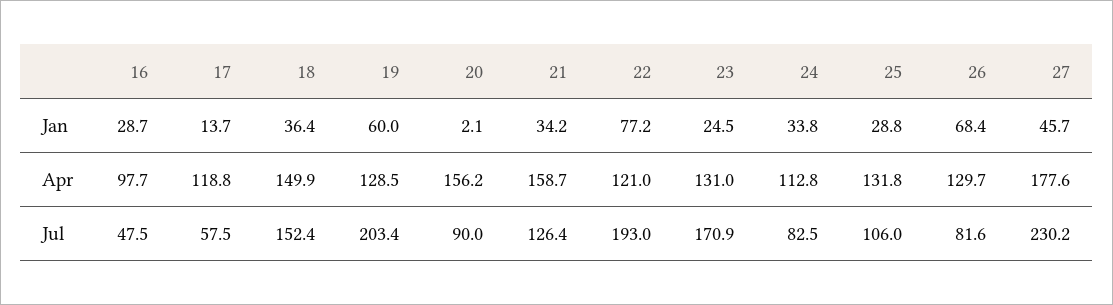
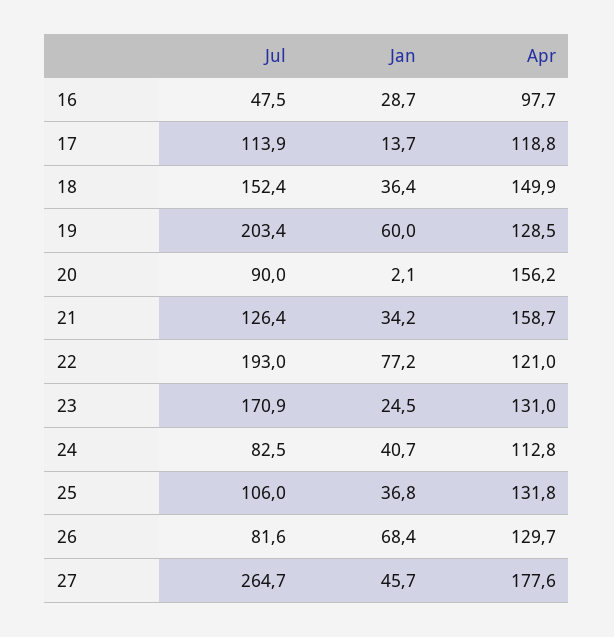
  {
    "16": {
      "Jan": 28.7,
      "Apr": 97.7,
      "Jul": 47.5
    },
    "17": {
      "Jan": 13.7,
      "Apr": 118.8,
-     "Jul": 57.5
+     "Jul": 113.9
    },
    "18": {
      "Jan": 36.4,
      "Apr": 149.9,
      "Jul": 152.4
    },
    "19": {
      "Jan": 60,
      "Apr": 128.5,
      "Jul": 203.4
    },
    "20": {
      "Jan": 2.1,
      "Apr": 156.2,
      "Jul": 90
    },
    "21": {
      "Jan": 34.2,
      "Apr": 158.7,
      "Jul": 126.4
    },
    "22": {
      "Jan": 77.2,
      "Apr": 121,
      "Jul": 193
    },
    "23": {
      "Jan": 24.5,
      "Apr": 131,
      "Jul": 170.9
    },
    "24": {
-     "Jan": 33.8,
+     "Jan": 40.7,
      "Apr": 112.8,
      "Jul": 82.5
    },
    "25": {
-     "Jan": 28.8,
+     "Jan": 36.8,
      "Apr": 131.8,
      "Jul": 106
    },
    "26": {
      "Jan": 68.4,
      "Apr": 129.7,
      "Jul": 81.6
    },
    "27": {
      "Jan": 45.7,
      "Apr": 177.6,
-     "Jul": 230.2
+     "Jul": 264.7
    }
  }

